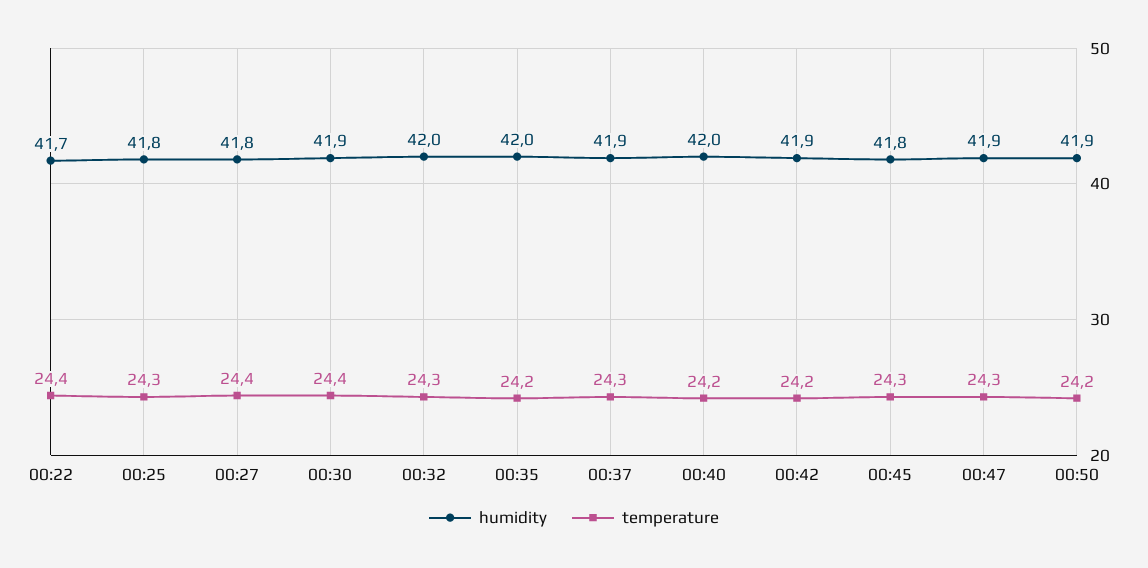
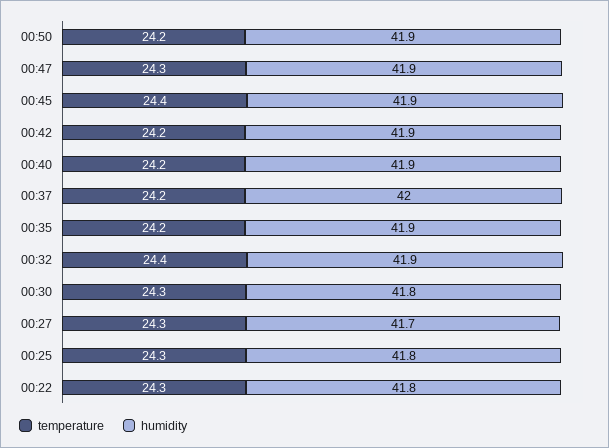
  {
    "humidity": {
-     "00:22": 41.7,
+     "00:22": 41.8,
      "00:25": 41.8,
-     "00:27": 41.8,
+     "00:27": 41.7,
-     "00:30": 41.9,
+     "00:30": 41.8,
-     "00:32": 42,
+     "00:32": 41.9,
-     "00:35": 42,
+     "00:35": 41.9,
-     "00:37": 41.9,
+     "00:37": 42,
-     "00:40": 42,
+     "00:40": 41.9,
      "00:42": 41.9,
-     "00:45": 41.8,
+     "00:45": 41.9,
      "00:47": 41.9,
      "00:50": 41.9
    },
    "temperature": {
-     "00:22": 24.4,
+     "00:22": 24.3,
      "00:25": 24.3,
-     "00:27": 24.4,
+     "00:27": 24.3,
-     "00:30": 24.4,
+     "00:30": 24.3,
-     "00:32": 24.3,
+     "00:32": 24.4,
      "00:35": 24.2,
-     "00:37": 24.3,
+     "00:37": 24.2,
      "00:40": 24.2,
      "00:42": 24.2,
-     "00:45": 24.3,
+     "00:45": 24.4,
      "00:47": 24.3,
      "00:50": 24.2
    }
  }

